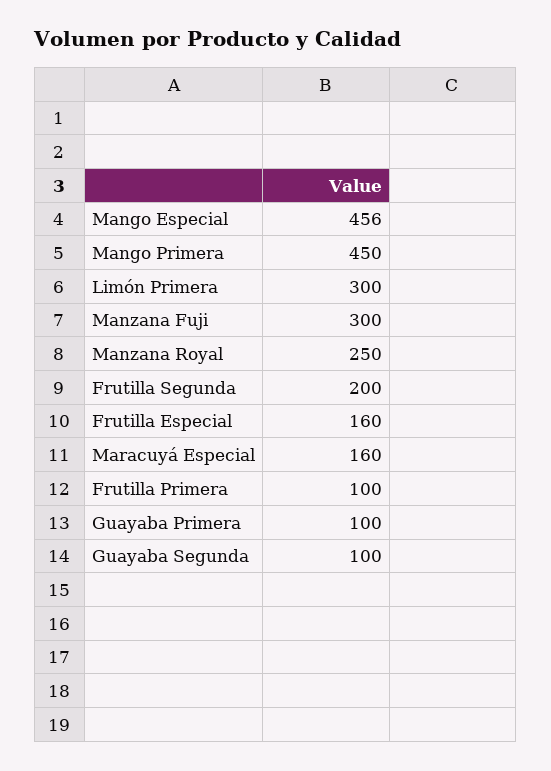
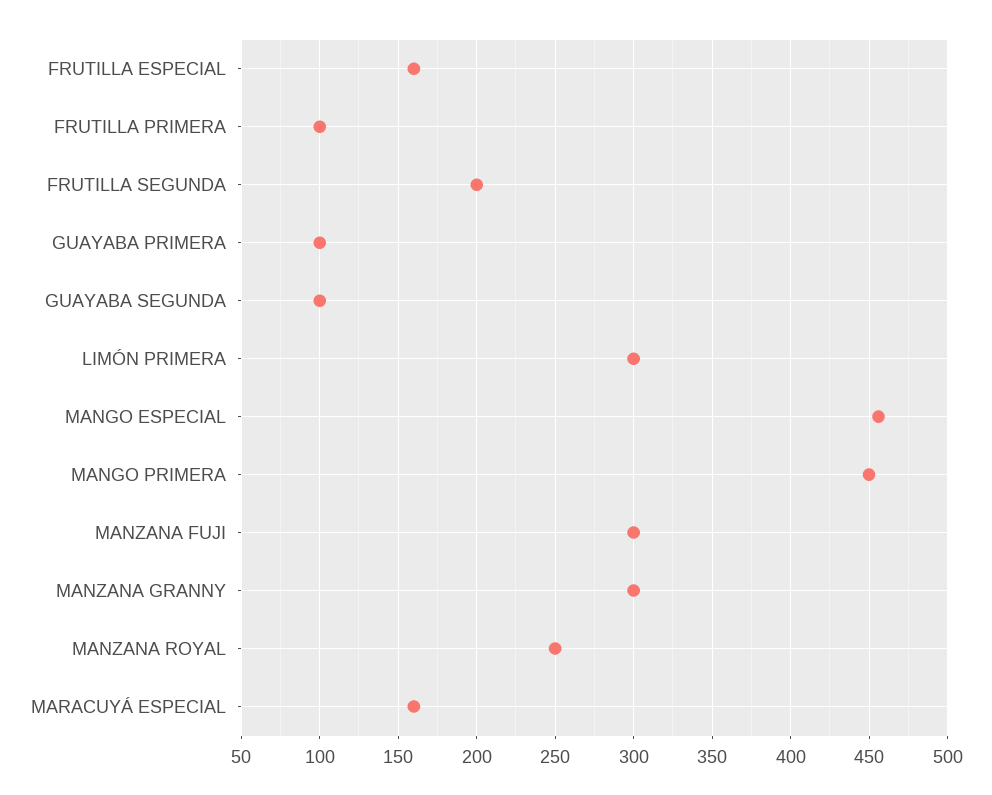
  {
    "Mango Especial": 456,
    "Mango Primera": 450,
    "Limón Primera": 300,
    "Manzana Fuji": 300,
    "Manzana Royal": 250,
    "Frutilla Segunda": 200,
    "Frutilla Especial": 160,
    "Maracuyá Especial": 160,
    "Frutilla Primera": 100,
    "Guayaba Primera": 100,
-   "Guayaba Segunda": 100
+   "Guayaba Segunda": 100,
+   "MANZANA GRANNY": 300
  }

